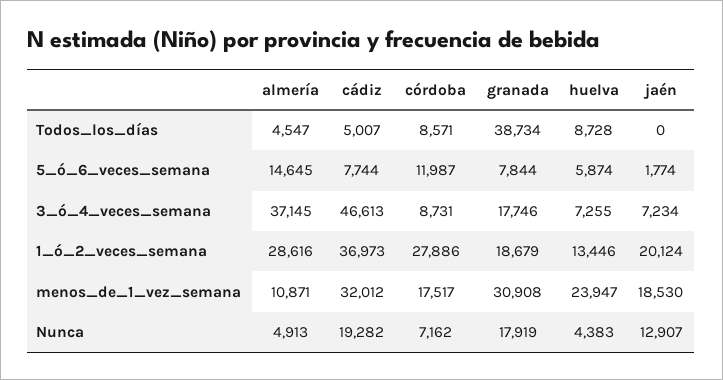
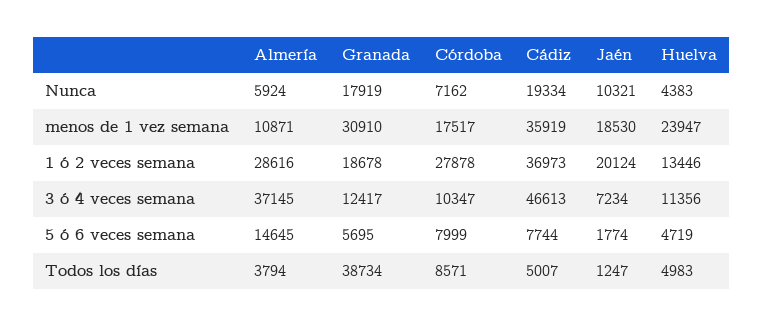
  {
    "almería": {
-     "Todos_los_días": 4547,
+     "Todos_los_días": 3794,
      "5_ó_6_veces_semana": 14645,
      "3_ó_4_veces_semana": 37145,
      "1_ó_2_veces_semana": 28616,
      "menos_de_1_vez_semana": 10871,
-     "Nunca": 4913
+     "Nunca": 5924
    },
    "cádiz": {
      "Todos_los_días": 5007,
      "5_ó_6_veces_semana": 7744,
      "3_ó_4_veces_semana": 46613,
      "1_ó_2_veces_semana": 36973,
-     "menos_de_1_vez_semana": 32012,
+     "menos_de_1_vez_semana": 35919,
-     "Nunca": 19282
+     "Nunca": 19334
    },
    "córdoba": {
      "Todos_los_días": 8571,
-     "5_ó_6_veces_semana": 11987,
+     "5_ó_6_veces_semana": 7999,
-     "3_ó_4_veces_semana": 8731,
+     "3_ó_4_veces_semana": 10347,
-     "1_ó_2_veces_semana": 27886,
+     "1_ó_2_veces_semana": 27878,
      "menos_de_1_vez_semana": 17517,
      "Nunca": 7162
    },
    "granada": {
      "Todos_los_días": 38734,
-     "5_ó_6_veces_semana": 7844,
+     "5_ó_6_veces_semana": 5695,
-     "3_ó_4_veces_semana": 17746,
+     "3_ó_4_veces_semana": 12417,
-     "1_ó_2_veces_semana": 18679,
+     "1_ó_2_veces_semana": 18678,
-     "menos_de_1_vez_semana": 30908,
+     "menos_de_1_vez_semana": 30910,
      "Nunca": 17919
    },
    "huelva": {
-     "Todos_los_días": 8728,
+     "Todos_los_días": 4983,
-     "5_ó_6_veces_semana": 5874,
+     "5_ó_6_veces_semana": 4719,
-     "3_ó_4_veces_semana": 7255,
+     "3_ó_4_veces_semana": 11356,
      "1_ó_2_veces_semana": 13446,
      "menos_de_1_vez_semana": 23947,
      "Nunca": 4383
    },
    "jaén": {
-     "Todos_los_días": 0,
+     "Todos_los_días": 1247,
      "5_ó_6_veces_semana": 1774,
      "3_ó_4_veces_semana": 7234,
      "1_ó_2_veces_semana": 20124,
      "menos_de_1_vez_semana": 18530,
-     "Nunca": 12907
+     "Nunca": 10321
    }
  }

